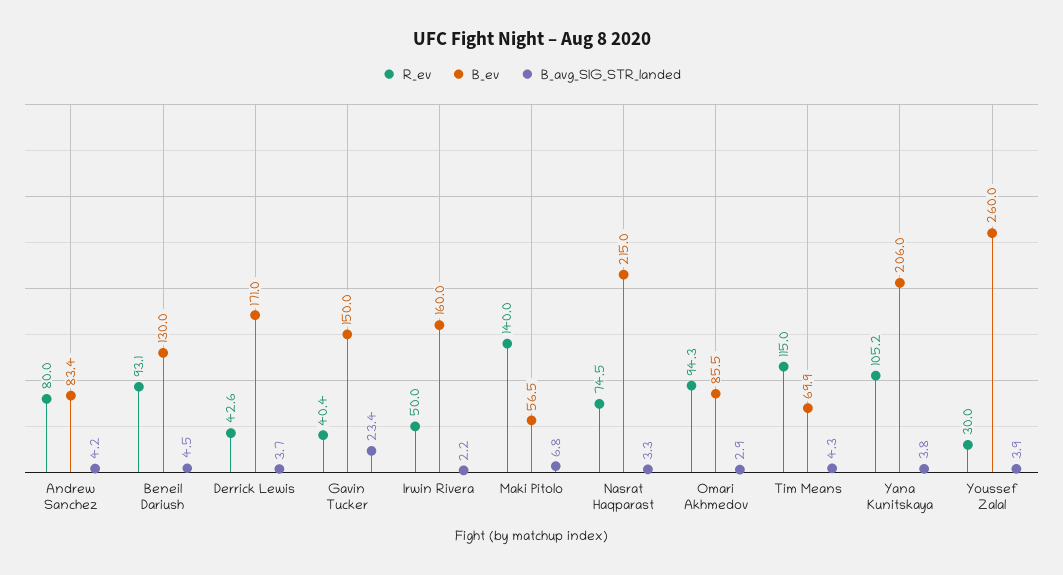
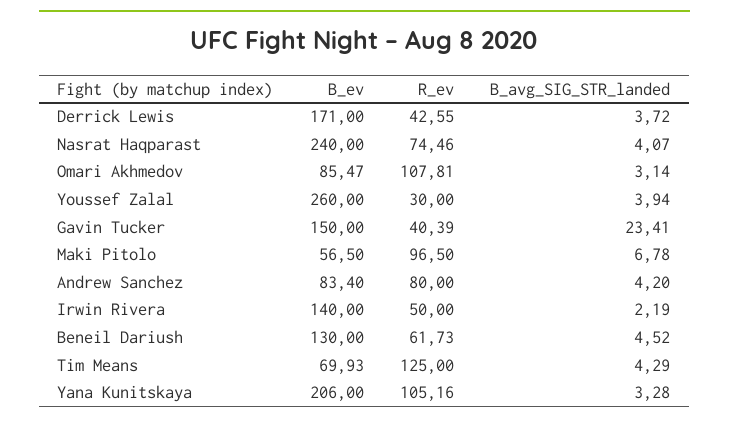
  {
    "R_ev": {
      "Andrew Sanchez": 80,
-     "Beneil Dariush": 93.1,
+     "Beneil Dariush": 61.73,
      "Derrick Lewis": 42.55,
      "Gavin Tucker": 40.39,
      "Irwin Rivera": 50,
-     "Maki Pitolo": 140,
+     "Maki Pitolo": 96.5,
      "Nasrat Haqparast": 74.46,
-     "Omari Akhmedov": 94.3,
+     "Omari Akhmedov": 107.81,
-     "Tim Means": 115,
+     "Tim Means": 125,
      "Yana Kunitskaya": 105.16,
      "Youssef Zalal": 30
    },
    "B_ev": {
      "Andrew Sanchez": 83.4,
      "Beneil Dariush": 130,
      "Derrick Lewis": 171,
      "Gavin Tucker": 150,
-     "Irwin Rivera": 160,
+     "Irwin Rivera": 140,
      "Maki Pitolo": 56.5,
-     "Nasrat Haqparast": 215,
+     "Nasrat Haqparast": 240,
      "Omari Akhmedov": 85.47,
      "Tim Means": 69.93,
      "Yana Kunitskaya": 206,
      "Youssef Zalal": 260
    },
    "B_avg_SIG_STR_landed": {
      "Andrew Sanchez": 4.2,
      "Beneil Dariush": 4.52,
      "Derrick Lewis": 3.72,
      "Gavin Tucker": 23.41,
      "Irwin Rivera": 2.19,
      "Maki Pitolo": 6.78,
-     "Nasrat Haqparast": 3.3,
+     "Nasrat Haqparast": 4.07,
-     "Omari Akhmedov": 2.9,
+     "Omari Akhmedov": 3.14,
      "Tim Means": 4.29,
-     "Yana Kunitskaya": 3.8,
+     "Yana Kunitskaya": 3.28,
      "Youssef Zalal": 3.94
    }
  }

